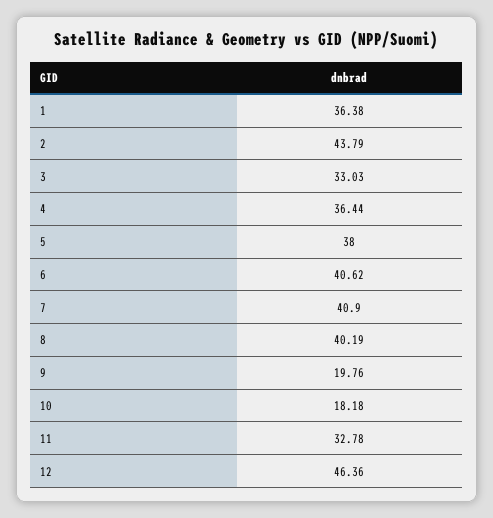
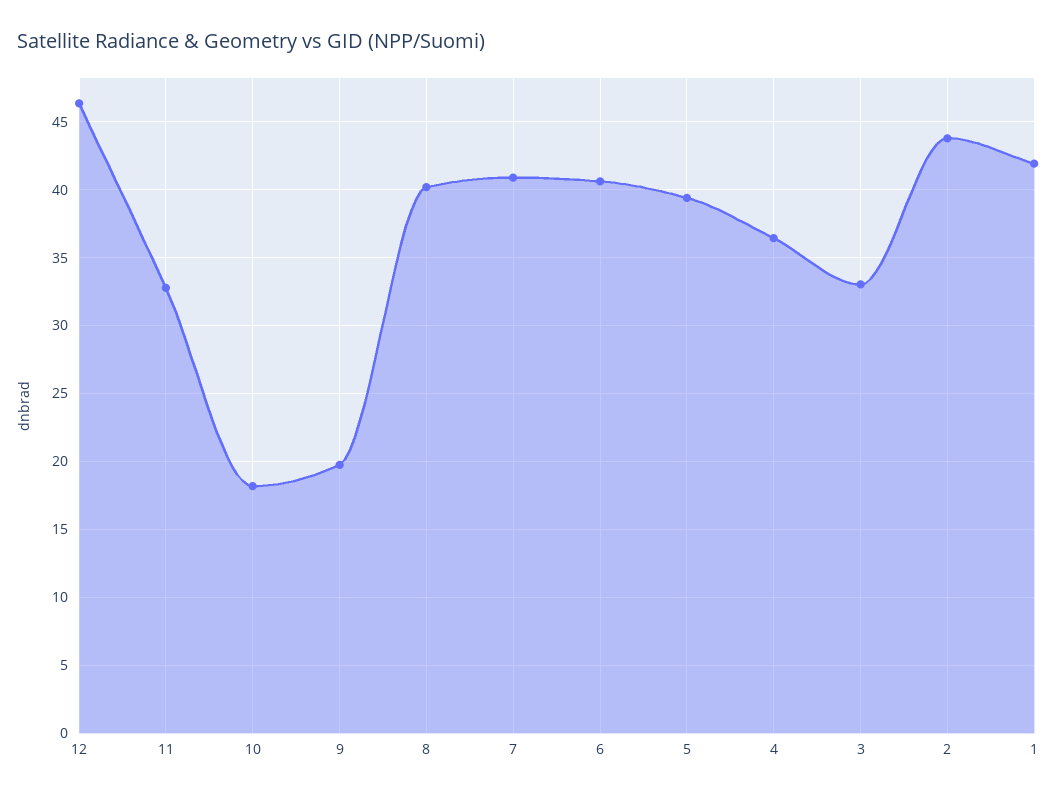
  {
-   "1": 36.38,
+   "1": 42,
    "2": 43.79,
    "3": 33.03,
    "4": 36.44,
-   "5": 38,
+   "5": 39.5,
    "6": 40.62,
    "7": 40.9,
    "8": 40.19,
    "9": 19.76,
    "10": 18.18,
    "11": 32.78,
    "12": 46.36
  }

